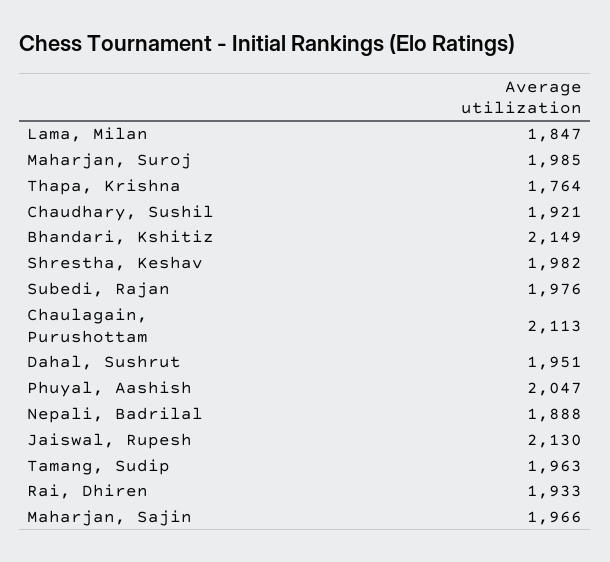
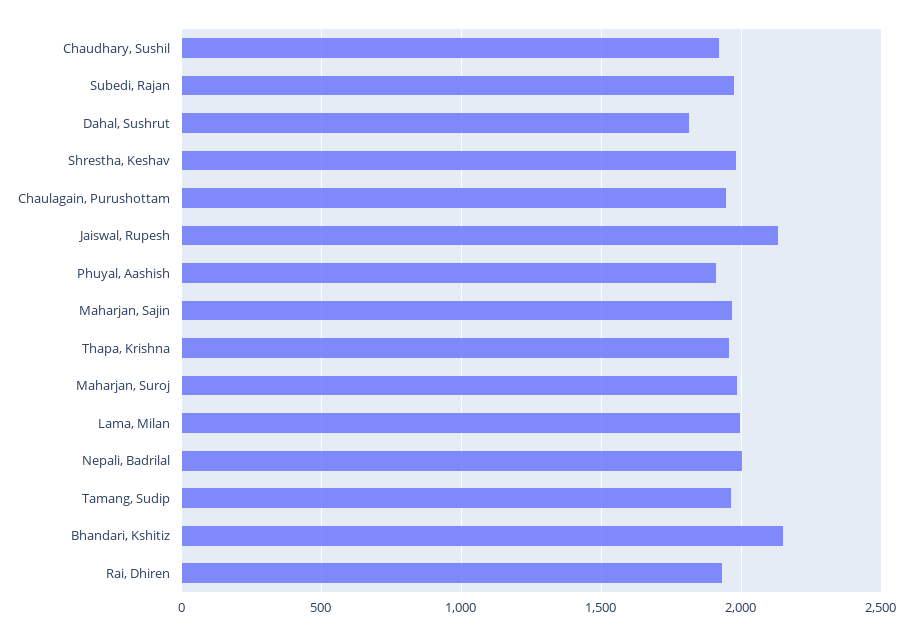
  {
-   "Lama, Milan": 1847,
+   "Lama, Milan": 2000,
    "Maharjan, Suroj": 1985,
-   "Thapa, Krishna": 1764,
+   "Thapa, Krishna": 1950,
    "Chaudhary, Sushil": 1921,
    "Bhandari, Kshitiz": 2149,
    "Shrestha, Keshav": 1982,
    "Subedi, Rajan": 1976,
-   "Chaulagain, Purushottam": 2113,
+   "Chaulagain, Purushottam": 1950,
-   "Dahal, Sushrut": 1951,
+   "Dahal, Sushrut": 1800,
-   "Phuyal, Aashish": 2047,
+   "Phuyal, Aashish": 1900,
-   "Nepali, Badrilal": 1888,
+   "Nepali, Badrilal": 2000,
    "Jaiswal, Rupesh": 2130,
    "Tamang, Sudip": 1963,
    "Rai, Dhiren": 1933,
    "Maharjan, Sajin": 1966
  }

